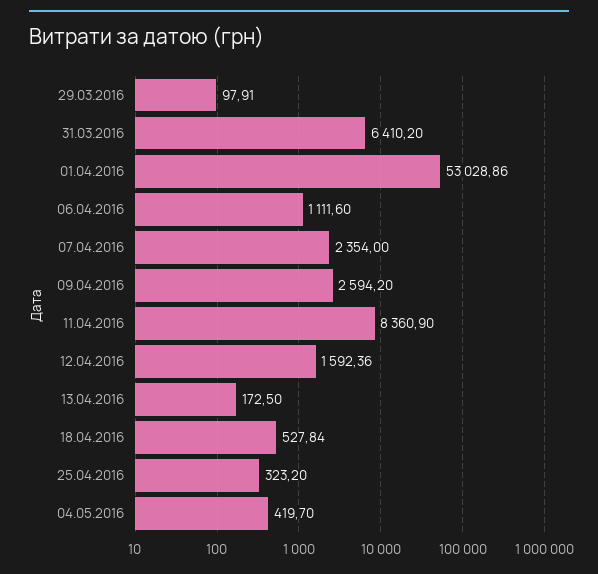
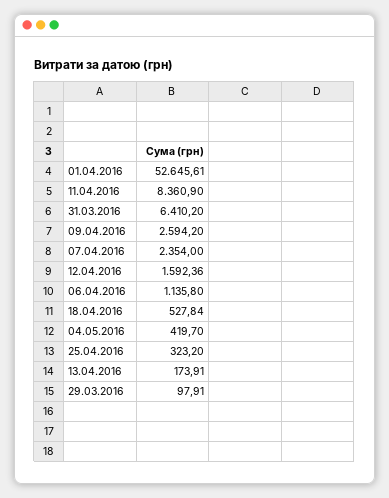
  {
    "29.03.2016": 97.91,
    "31.03.2016": 6410.2,
-   "01.04.2016": 53028.86,
+   "01.04.2016": 52645.61,
-   "06.04.2016": 1111.6,
+   "06.04.2016": 1135.8,
    "07.04.2016": 2354,
    "09.04.2016": 2594.2,
    "11.04.2016": 8360.9,
    "12.04.2016": 1592.36,
-   "13.04.2016": 172.5,
+   "13.04.2016": 173.91,
    "18.04.2016": 527.84,
    "25.04.2016": 323.2,
    "04.05.2016": 419.7
  }

